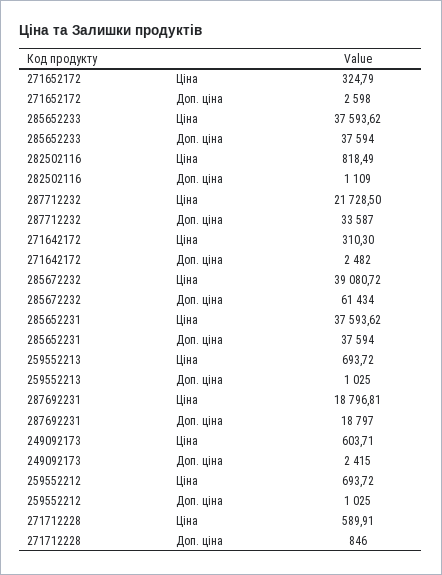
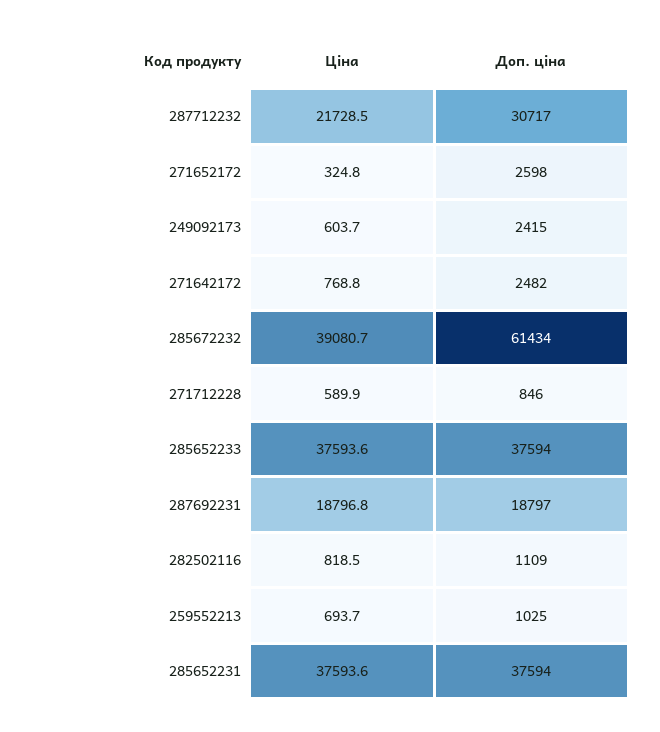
  {
    "271652172": {
      "Ціна": 324.79,
      "Доп. ціна": 2598
    },
    "285652233": {
      "Ціна": 37593.62,
      "Доп. ціна": 37594
    },
    "282502116": {
      "Ціна": 818.49,
      "Доп. ціна": 1109
    },
    "287712232": {
      "Ціна": 21728.5,
-     "Доп. ціна": 33587
+     "Доп. ціна": 30717
    },
    "271642172": {
-     "Ціна": 310.3,
+     "Ціна": 768.8,
      "Доп. ціна": 2482
    },
    "285672232": {
      "Ціна": 39080.72,
      "Доп. ціна": 61434
    },
    "285652231": {
      "Ціна": 37593.62,
      "Доп. ціна": 37594
    },
    "259552213": {
      "Ціна": 693.72,
      "Доп. ціна": 1025
    },
    "287692231": {
      "Ціна": 18796.81,
      "Доп. ціна": 18797
    },
    "249092173": {
      "Ціна": 603.71,
      "Доп. ціна": 2415
    },
-   "259552212": {
-     "Ціна": 693.72,
-     "Доп. ціна": 1025
-   },
    "271712228": {
      "Ціна": 589.91,
      "Доп. ціна": 846
    }
  }

